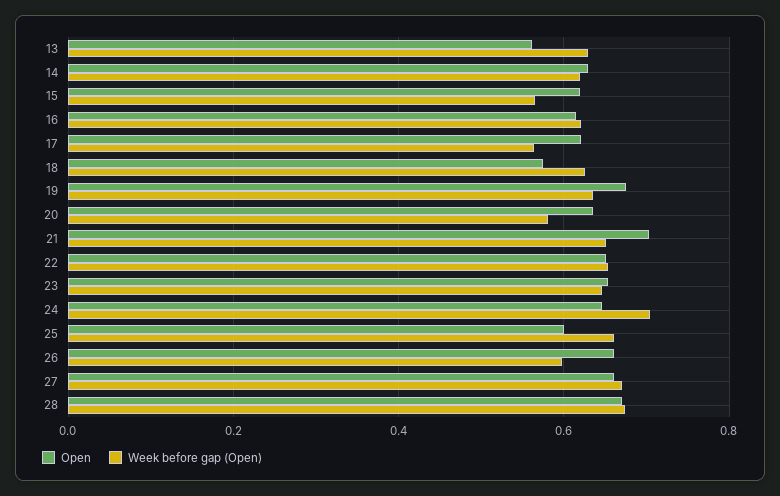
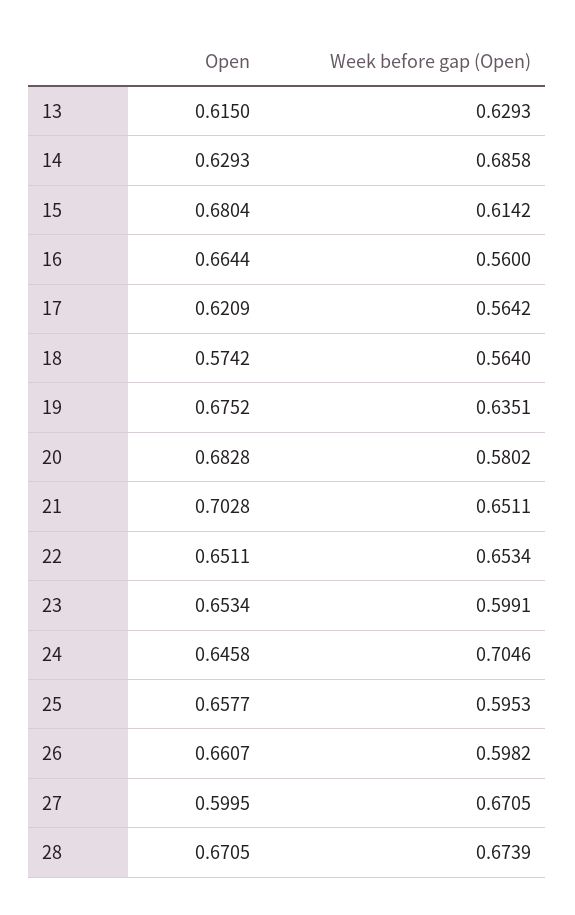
  {
    "Open": {
-     "13": 0.56,
+     "13": 0.615,
      "14": 0.6293,
-     "15": 0.62,
+     "15": 0.6804,
-     "16": 0.62,
+     "16": 0.6644,
      "17": 0.6209,
      "18": 0.5742,
      "19": 0.6752,
-     "20": 0.64,
+     "20": 0.6828,
      "21": 0.7028,
      "22": 0.6511,
      "23": 0.6534,
      "24": 0.6458,
-     "25": 0.6,
+     "25": 0.6577,
      "26": 0.6607,
-     "27": 0.66,
+     "27": 0.5995,
      "28": 0.6705
    },
    "Week before gap (Open)": {
      "13": 0.6293,
-     "14": 0.62,
+     "14": 0.6858,
-     "15": 0.56,
+     "15": 0.6142,
-     "16": 0.62,
+     "16": 0.56,
      "17": 0.5642,
-     "18": 0.62,
+     "18": 0.564,
      "19": 0.6351,
      "20": 0.5802,
      "21": 0.6511,
      "22": 0.6534,
-     "23": 0.64,
+     "23": 0.5991,
      "24": 0.7046,
-     "25": 0.66,
+     "25": 0.5953,
      "26": 0.5982,
      "27": 0.6705,
      "28": 0.6739
    }
  }

